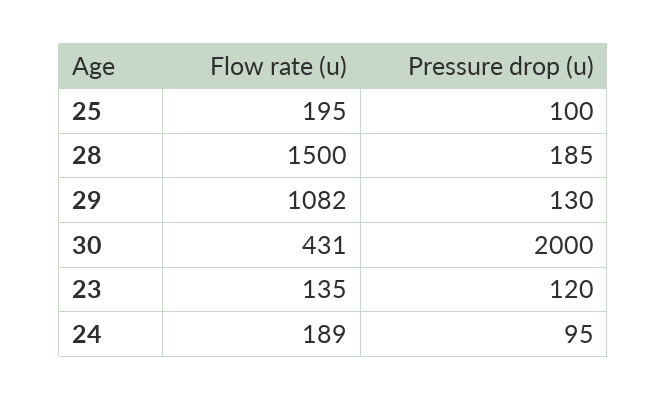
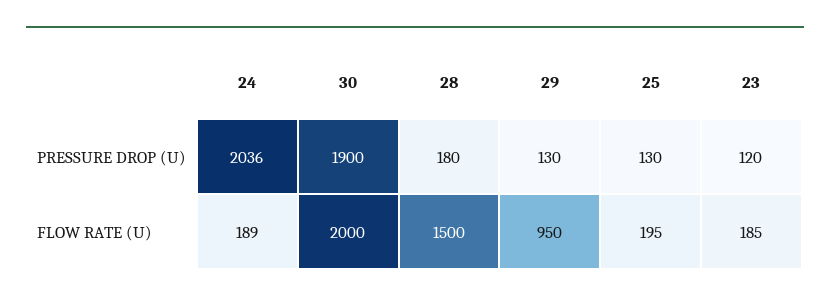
  {
    "Flow rate (u)": {
      "25": 195,
      "28": 1500,
-     "29": 1082,
+     "29": 950,
-     "30": 431,
+     "30": 2000,
-     "23": 135,
+     "23": 185,
      "24": 189
    },
    "Pressure drop (u)": {
-     "25": 100,
+     "25": 130,
-     "28": 185,
+     "28": 180,
      "29": 130,
-     "30": 2000,
+     "30": 1900,
      "23": 120,
-     "24": 95
+     "24": 2036
    }
  }

